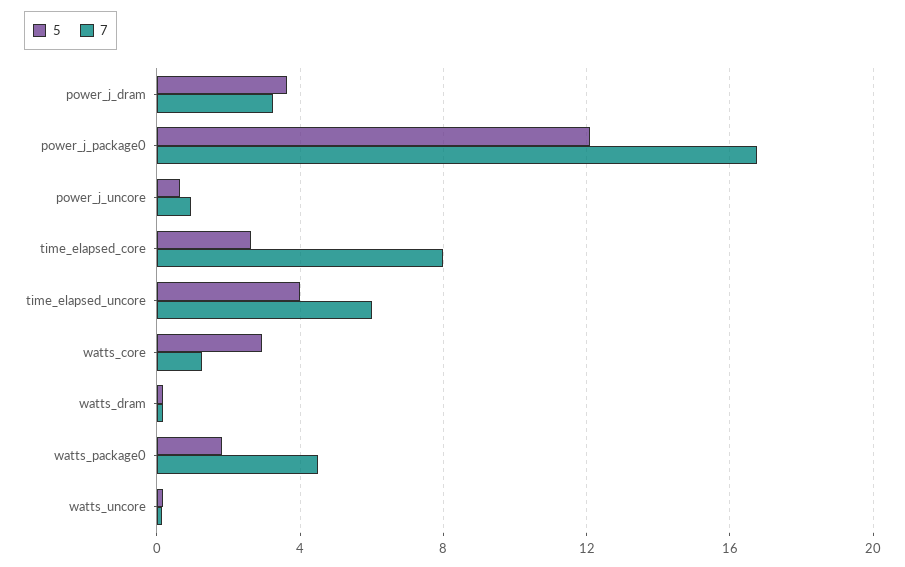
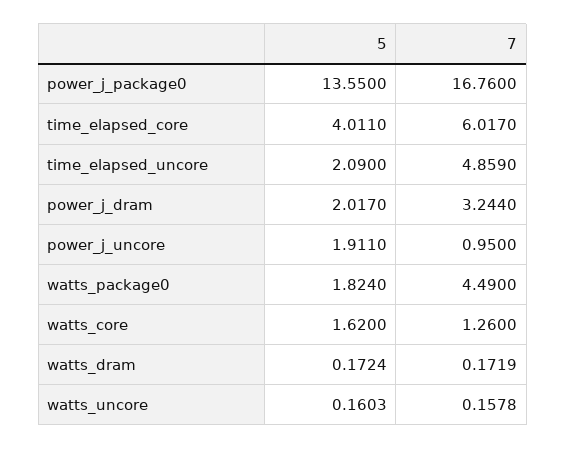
  {
    "5": {
-     "power_j_dram": 3.5,
+     "power_j_dram": 2.017,
-     "power_j_package0": 12,
+     "power_j_package0": 13.55,
-     "power_j_uncore": 0.5,
+     "power_j_uncore": 1.911,
-     "time_elapsed_core": 2.5,
+     "time_elapsed_core": 4.011,
-     "time_elapsed_uncore": 4,
+     "time_elapsed_uncore": 2.09,
-     "watts_core": 3,
+     "watts_core": 1.62,
      "watts_dram": 0.1724,
      "watts_package0": 1.824,
      "watts_uncore": 0.1603
    },
    "7": {
      "power_j_dram": 3.244,
      "power_j_package0": 16.76,
      "power_j_uncore": 0.95,
-     "time_elapsed_core": 8,
+     "time_elapsed_core": 6.017,
-     "time_elapsed_uncore": 6,
+     "time_elapsed_uncore": 4.859,
      "watts_core": 1.26,
      "watts_dram": 0.1719,
      "watts_package0": 4.49,
      "watts_uncore": 0.1578
    }
  }

